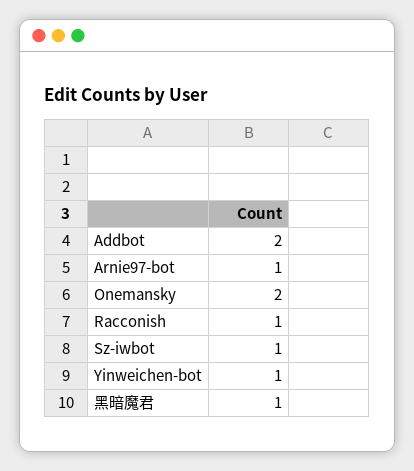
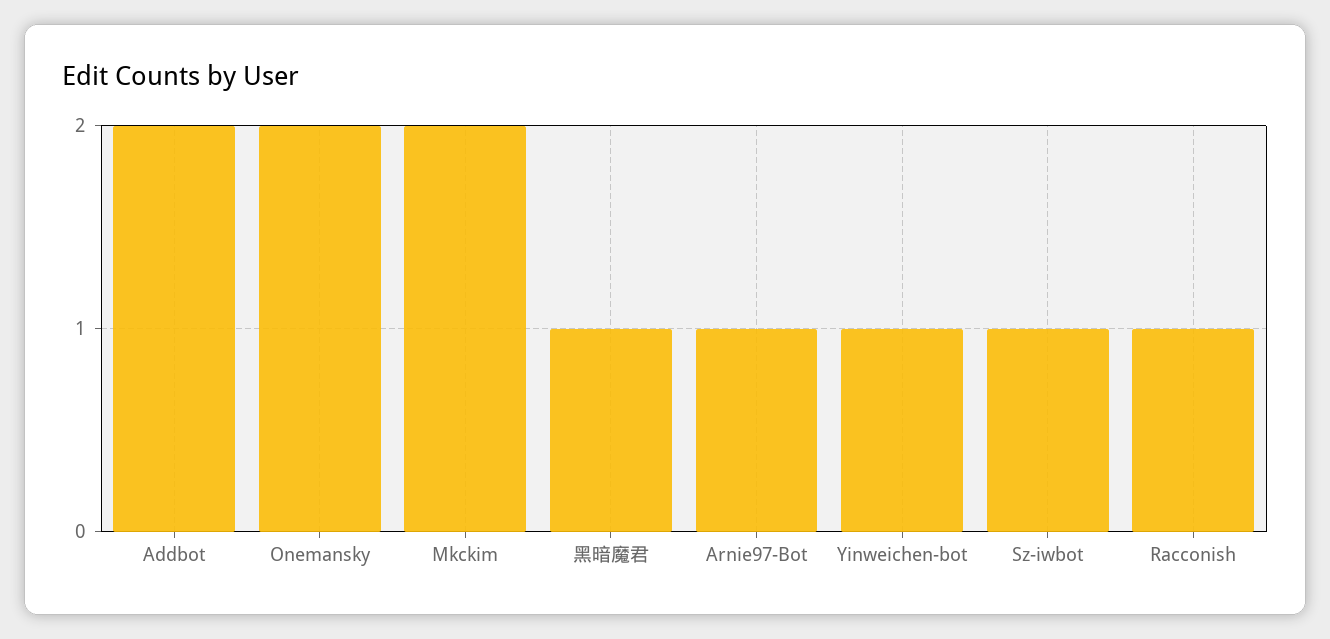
  {
    "Addbot": 2,
    "Arnie97-bot": 1,
    "Onemansky": 2,
    "Racconish": 1,
    "Sz-iwbot": 1,
    "Yinweichen-bot": 1,
-   "黑暗魔君": 1
+   "黑暗魔君": 1,
+   "Mkckim": 2
  }

